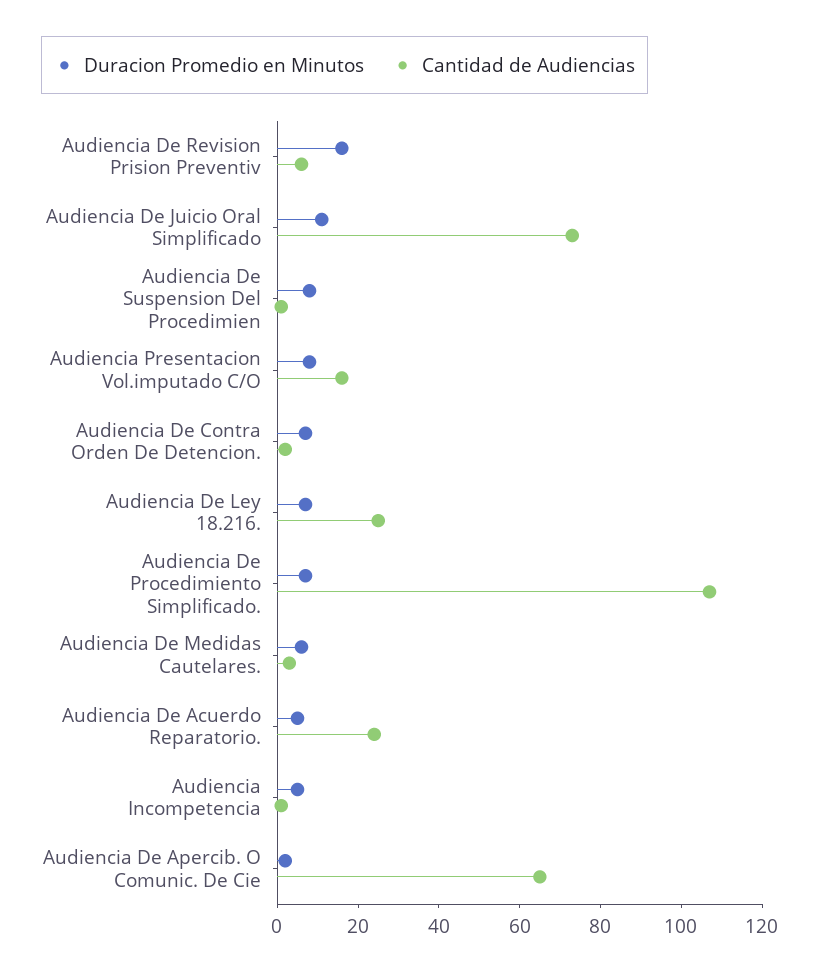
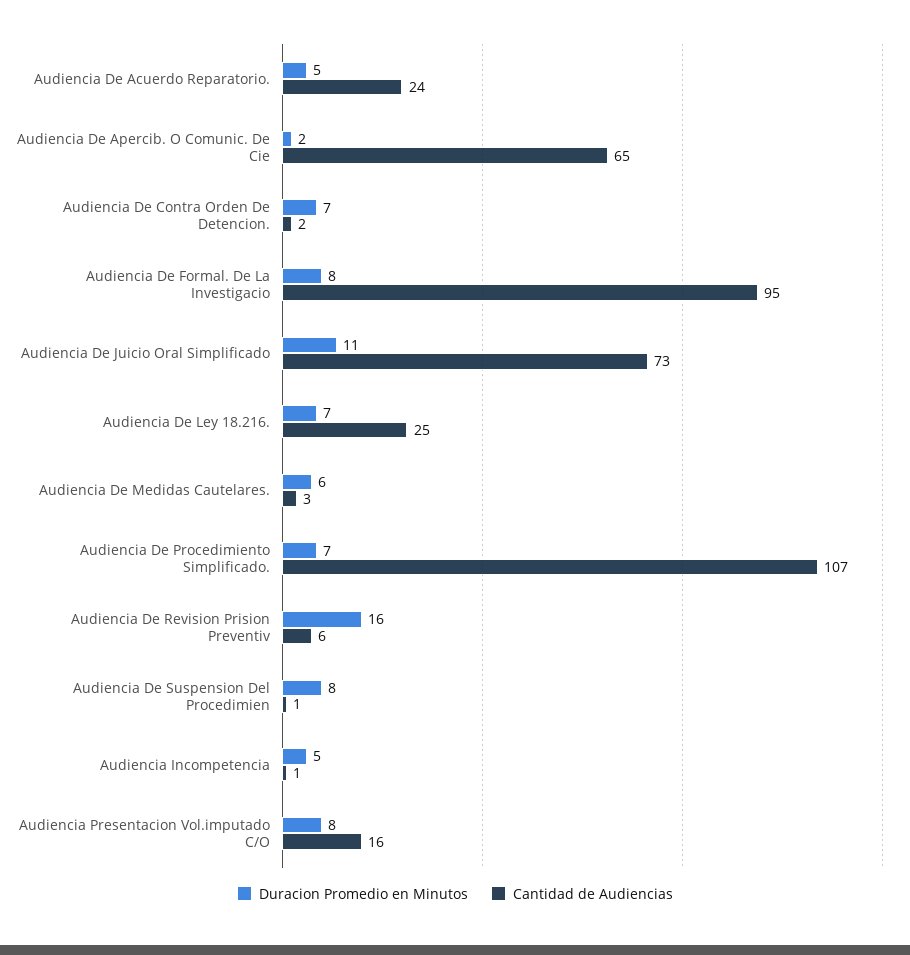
  {
    "Duracion Promedio en Minutos": {
      "Audiencia De Revision Prision Preventiv": 16,
      "Audiencia De Juicio Oral Simplificado": 11,
      "Audiencia De Suspension Del Procedimien": 8,
      "Audiencia Presentacion Vol.imputado C/O": 8,
      "Audiencia De Contra Orden De Detencion.": 7,
      "Audiencia De Ley 18.216.": 7,
      "Audiencia De Procedimiento Simplificado.": 7,
      "Audiencia De Medidas Cautelares.": 6,
      "Audiencia De Acuerdo Reparatorio.": 5,
      "Audiencia Incompetencia": 5,
-     "Audiencia De Apercib. O Comunic. De Cie": 2
+     "Audiencia De Apercib. O Comunic. De Cie": 2,
+     "Audiencia De Formal. De La Investigacio": 8
    },
    "Cantidad de Audiencias": {
      "Audiencia De Revision Prision Preventiv": 6,
      "Audiencia De Juicio Oral Simplificado": 73,
      "Audiencia De Suspension Del Procedimien": 1,
      "Audiencia Presentacion Vol.imputado C/O": 16,
      "Audiencia De Contra Orden De Detencion.": 2,
      "Audiencia De Ley 18.216.": 25,
      "Audiencia De Procedimiento Simplificado.": 107,
      "Audiencia De Medidas Cautelares.": 3,
      "Audiencia De Acuerdo Reparatorio.": 24,
      "Audiencia Incompetencia": 1,
-     "Audiencia De Apercib. O Comunic. De Cie": 65
+     "Audiencia De Apercib. O Comunic. De Cie": 65,
+     "Audiencia De Formal. De La Investigacio": 95
    }
  }

